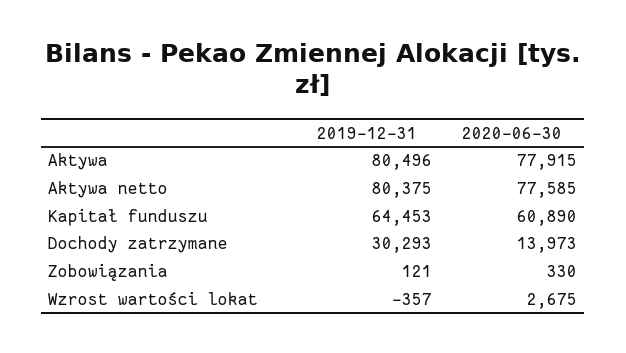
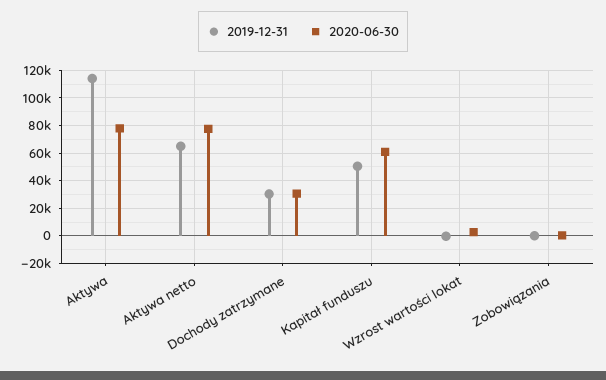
  {
    "2019-12-31": {
-     "Aktywa": 80496,
+     "Aktywa": 115000,
-     "Aktywa netto": 80375,
+     "Aktywa netto": 65000,
-     "Kapitał funduszu": 64453,
+     "Kapitał funduszu": 50000,
      "Dochody zatrzymane": 30293,
      "Zobowiązania": 121,
      "Wzrost wartości lokat": -357
    },
    "2020-06-30": {
      "Aktywa": 77915,
      "Aktywa netto": 77585,
      "Kapitał funduszu": 60890,
-     "Dochody zatrzymane": 13973,
+     "Dochody zatrzymane": 30000,
      "Zobowiązania": 330,
      "Wzrost wartości lokat": 2675
    }
  }

